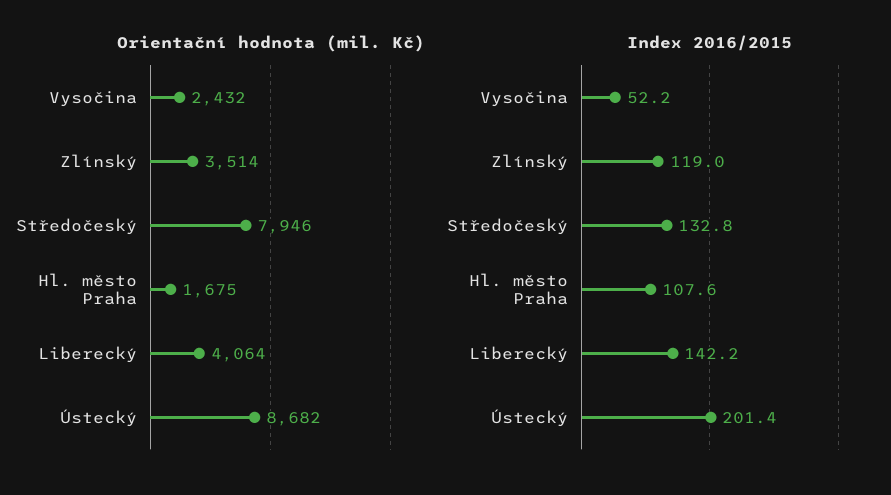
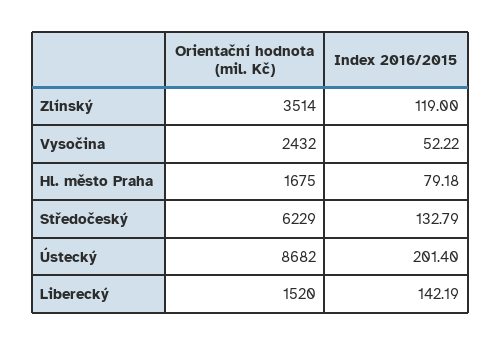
  {
    "Orientační hodnota (mil. Kč)": {
      "Vysočina": 2432,
      "Zlínský": 3514,
-     "Středočeský": 7946,
+     "Středočeský": 6229,
      "Hl. město Praha": 1675,
-     "Liberecký": 4064,
+     "Liberecký": 1520,
      "Ústecký": 8682
    },
    "Index 2016/2015": {
      "Vysočina": 52.22,
      "Zlínský": 119,
      "Středočeský": 132.79,
-     "Hl. město Praha": 107.6,
+     "Hl. město Praha": 79.18,
      "Liberecký": 142.19,
      "Ústecký": 201.4
    }
  }

